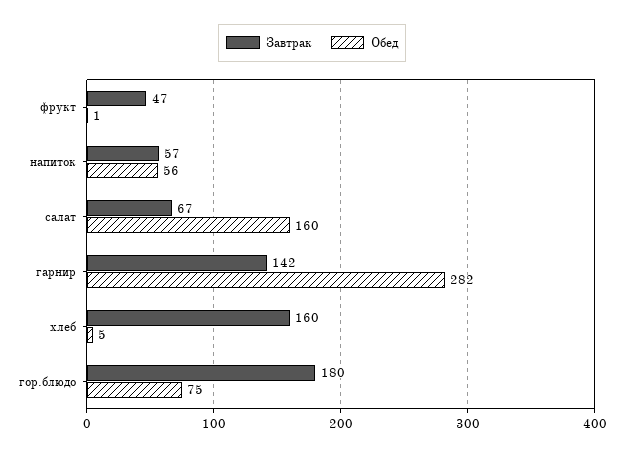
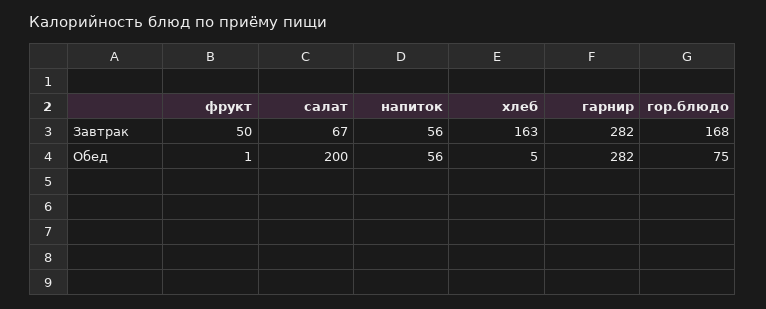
  {
    "Завтрак": {
-     "фрукт": 47,
+     "фрукт": 50,
-     "напиток": 57,
+     "напиток": 56,
      "салат": 67,
-     "гарнир": 142,
+     "гарнир": 282,
-     "хлеб": 160,
+     "хлеб": 163,
-     "гор.блюдо": 180
+     "гор.блюдо": 168
    },
    "Обед": {
      "фрукт": 1,
      "напиток": 56,
-     "салат": 160,
+     "салат": 200,
      "гарнир": 282,
      "хлеб": 5,
      "гор.блюдо": 75
    }
  }

